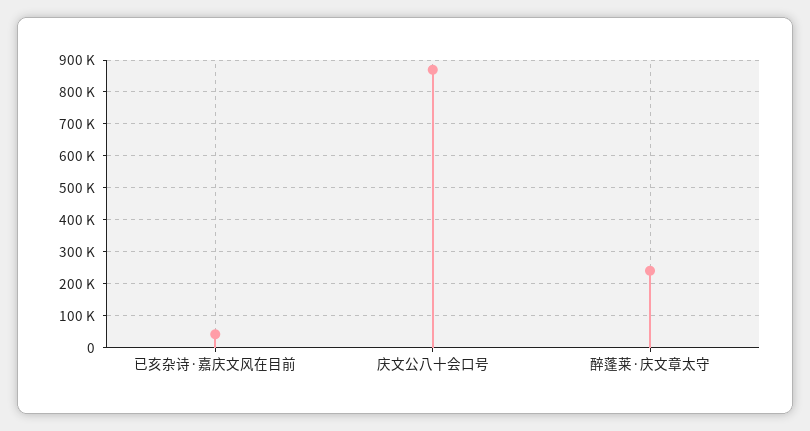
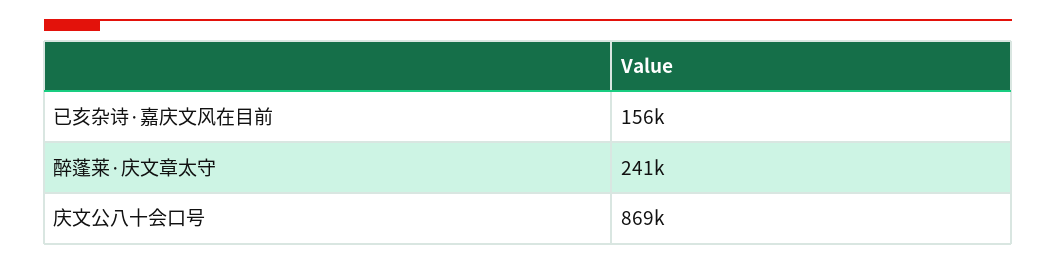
  {
-   "已亥杂诗·嘉庆文风在目前": 40000,
+   "已亥杂诗·嘉庆文风在目前": 156000,
    "庆文公八十会口号": 869000,
    "醉蓬莱·庆文章太守": 241000
  }

